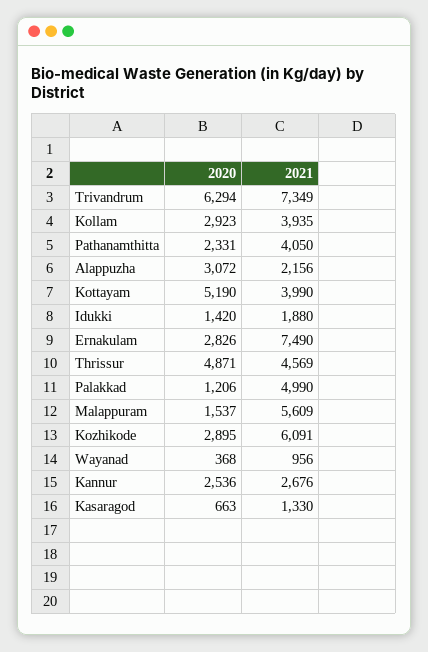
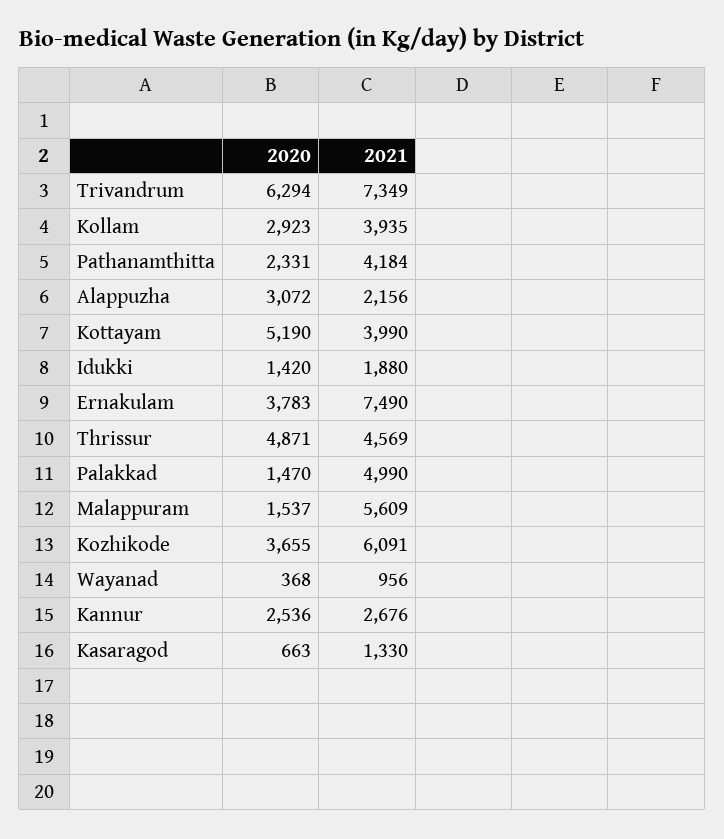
  {
    "2020": {
      "Trivandrum": 6294,
      "Kollam": 2923,
      "Pathanamthitta": 2331,
      "Alappuzha": 3072,
      "Kottayam": 5190,
      "Idukki": 1420,
-     "Ernakulam": 2826,
+     "Ernakulam": 3783,
      "Thrissur": 4871,
-     "Palakkad": 1206,
+     "Palakkad": 1470,
      "Malappuram": 1537,
-     "Kozhikode": 2895,
+     "Kozhikode": 3655,
      "Wayanad": 368,
      "Kannur": 2536,
      "Kasaragod": 663
    },
    "2021": {
      "Trivandrum": 7349,
      "Kollam": 3935,
-     "Pathanamthitta": 4050,
+     "Pathanamthitta": 4184,
      "Alappuzha": 2156,
      "Kottayam": 3990,
      "Idukki": 1880,
      "Ernakulam": 7490,
      "Thrissur": 4569,
      "Palakkad": 4990,
      "Malappuram": 5609,
      "Kozhikode": 6091,
      "Wayanad": 956,
      "Kannur": 2676,
      "Kasaragod": 1330
    }
  }

